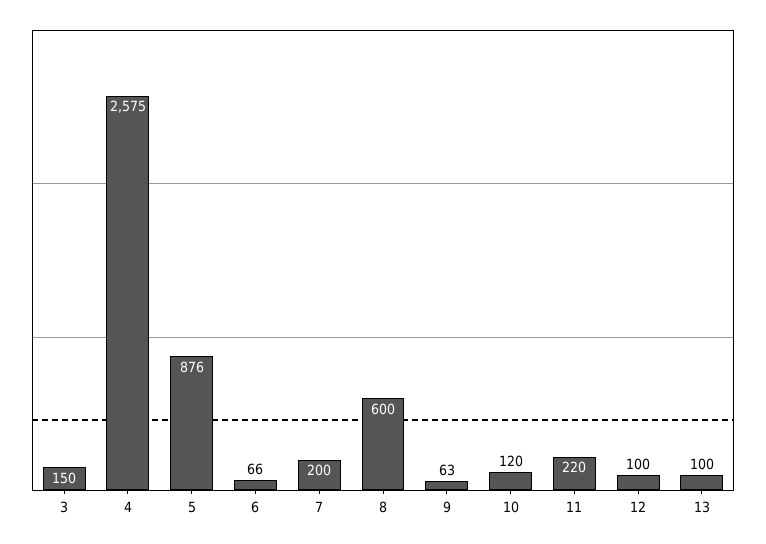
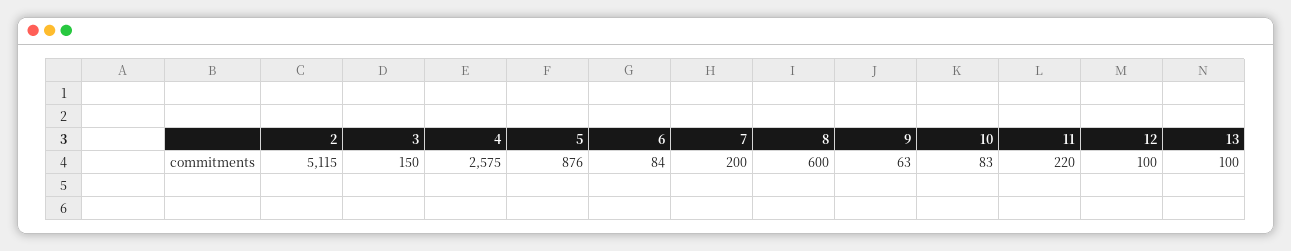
  {
    "3": 150,
    "4": 2575,
    "5": 876,
-   "6": 66,
+   "6": 84,
    "7": 200,
    "8": 600,
    "9": 63,
-   "10": 120,
+   "10": 83,
    "11": 220,
    "12": 100,
-   "13": 100
+   "13": 100,
+   "2": 5115
  }

